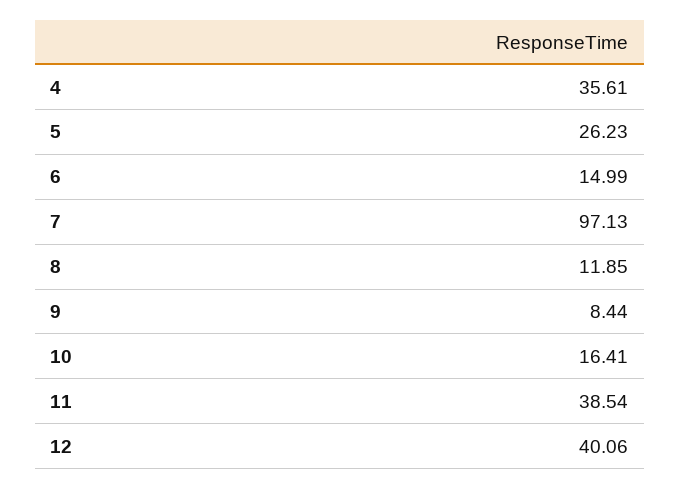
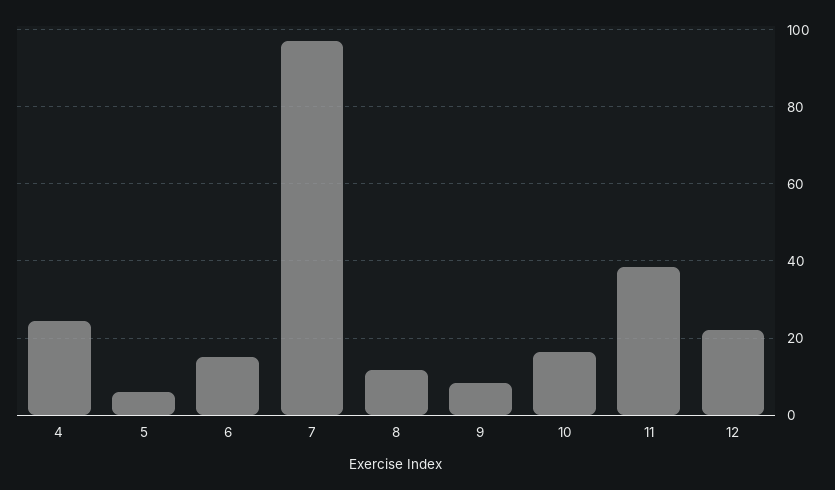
  {
-   "4": 35.61,
+   "4": 24,
-   "5": 26.23,
+   "5": 6,
    "6": 14.99,
    "7": 97.13,
    "8": 11.85,
    "9": 8.44,
    "10": 16.41,
    "11": 38.54,
-   "12": 40.06
+   "12": 22
  }

